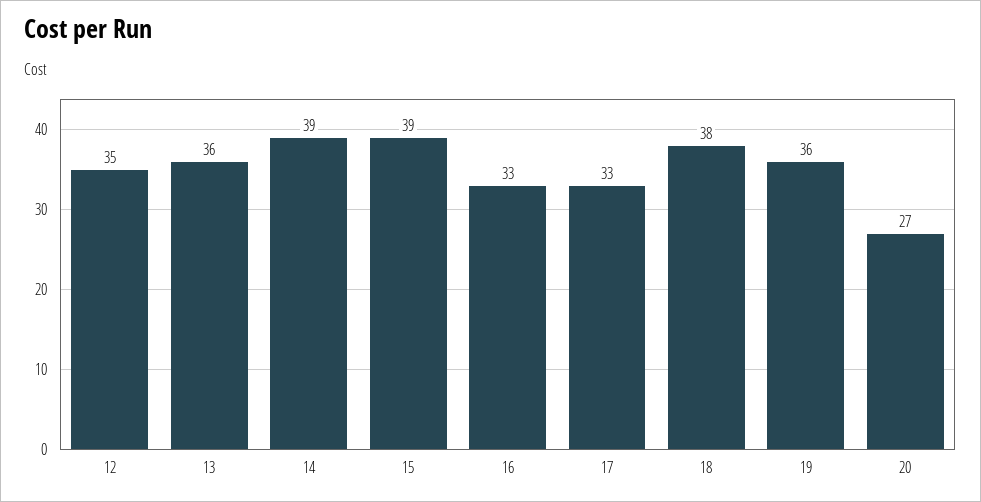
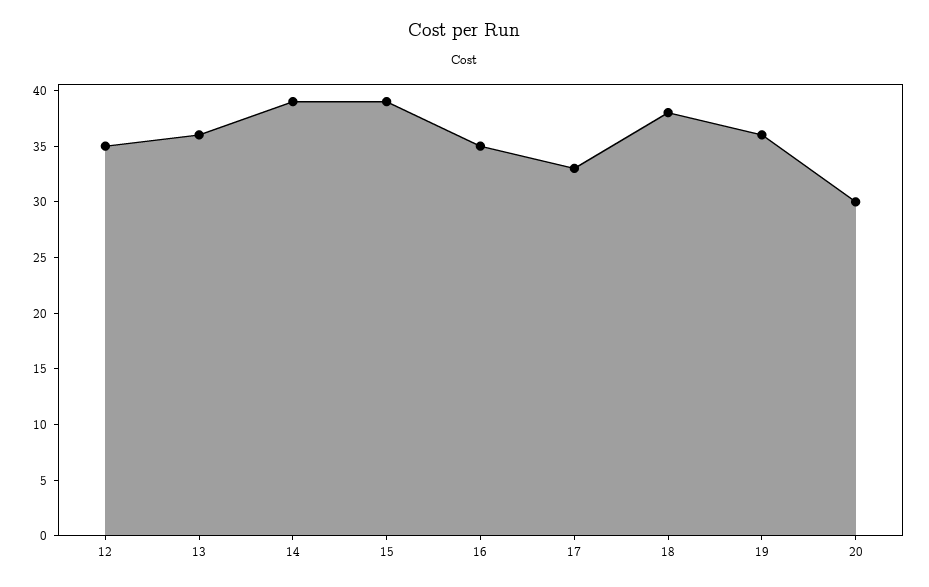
  {
    "12": 35,
    "13": 36,
    "14": 39,
    "15": 39,
-   "16": 33,
+   "16": 35,
    "17": 33,
    "18": 38,
    "19": 36,
-   "20": 27
+   "20": 30
  }

